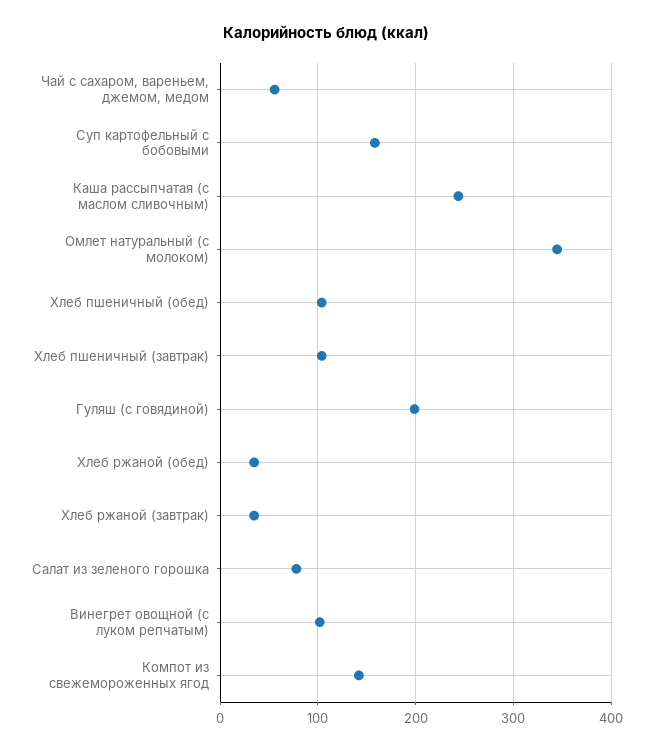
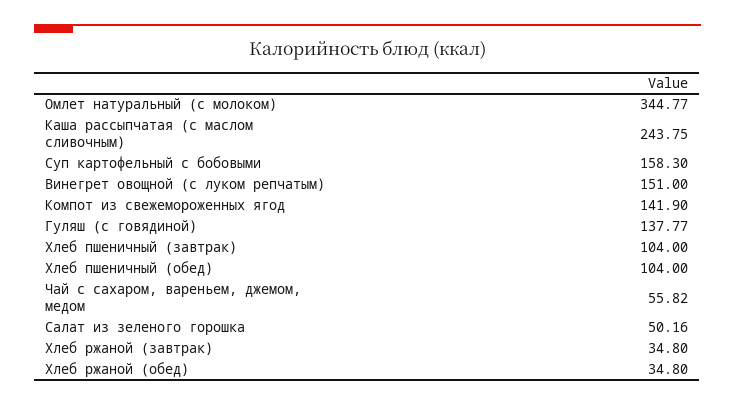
  {
    "Чай с сахаром, вареньем, джемом, медом": 55.82,
    "Суп картофельный с бобовыми": 158.3,
    "Каша рассыпчатая (с маслом сливочным)": 243.75,
    "Омлет натуральный (с молоком)": 344.77,
    "Хлеб пшеничный (обед)": 104,
    "Хлеб пшеничный (завтрак)": 104,
-   "Гуляш (с говядиной)": 200,
+   "Гуляш (с говядиной)": 137.77,
    "Хлеб ржаной (обед)": 34.8,
    "Хлеб ржаной (завтрак)": 34.8,
-   "Салат из зеленого горошка": 80,
+   "Салат из зеленого горошка": 50.16,
-   "Винегрет овощной (с луком репчатым)": 100,
+   "Винегрет овощной (с луком репчатым)": 151,
    "Компот из свежемороженных ягод": 141.9
  }

